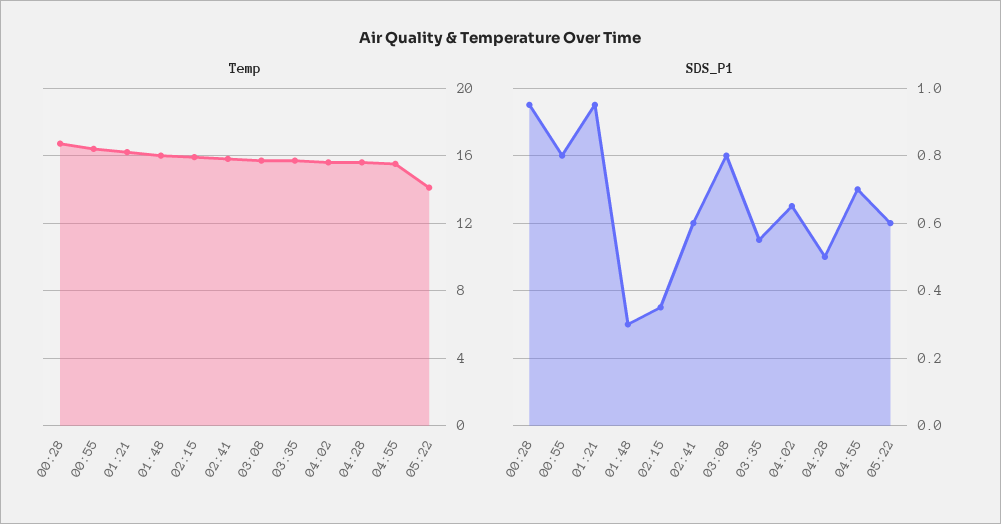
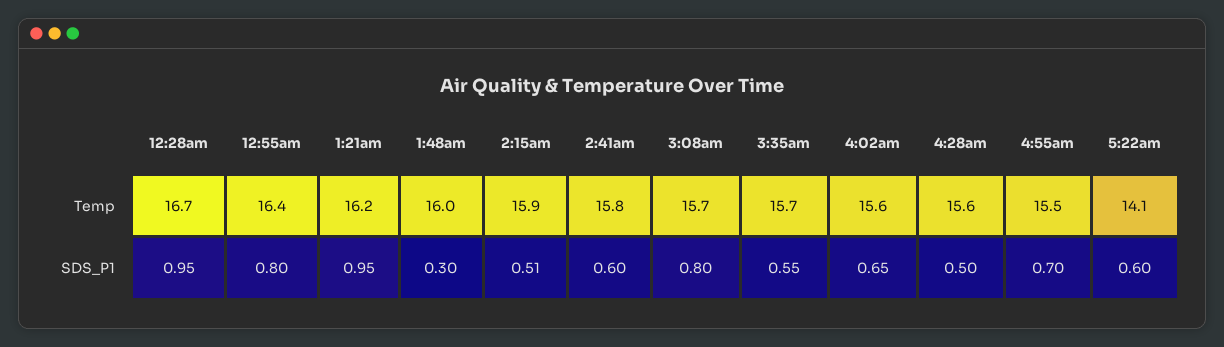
  {
    "Temp": {
      "00:28": 16.7,
      "00:55": 16.4,
      "01:21": 16.2,
      "01:48": 16,
      "02:15": 15.9,
      "02:41": 15.8,
      "03:08": 15.7,
      "03:35": 15.7,
      "04:02": 15.6,
      "04:28": 15.6,
      "04:55": 15.5,
      "05:22": 14.1
    },
    "SDS_P1": {
      "00:28": 0.95,
      "00:55": 0.8,
      "01:21": 0.95,
      "01:48": 0.3,
-     "02:15": 0.35,
+     "02:15": 0.51,
      "02:41": 0.6,
      "03:08": 0.8,
      "03:35": 0.55,
      "04:02": 0.65,
      "04:28": 0.5,
      "04:55": 0.7,
      "05:22": 0.6
    }
  }

